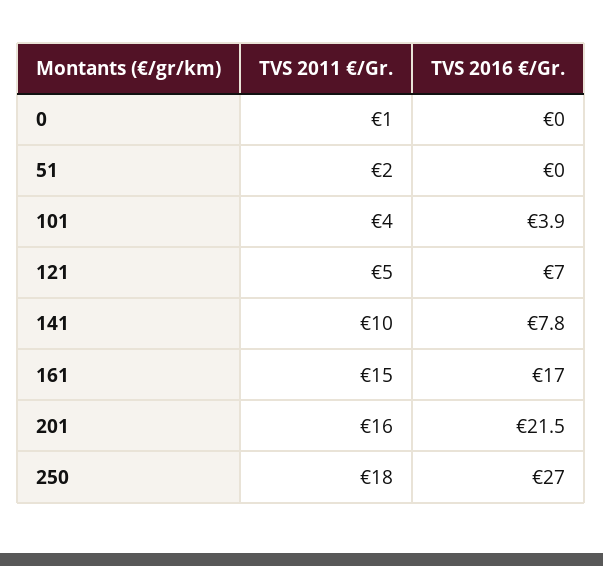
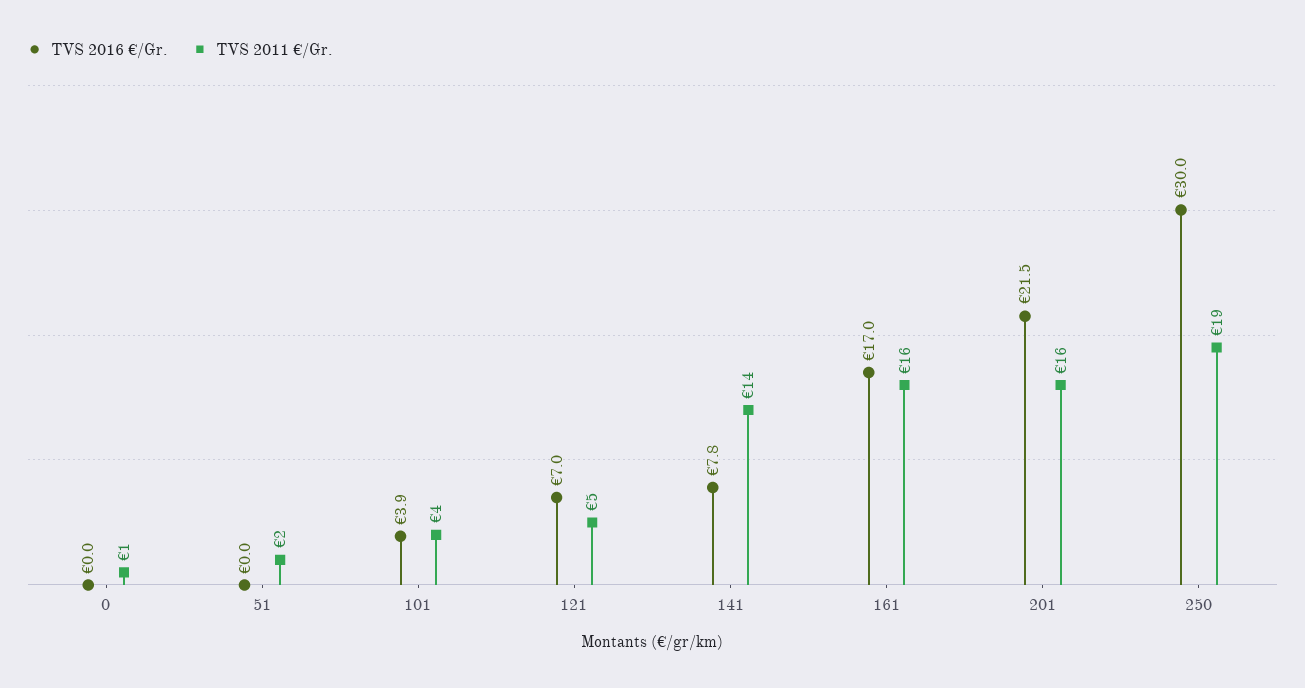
  {
    "TVS 2011 €/Gr.": {
      "0": 1,
      "51": 2,
      "101": 4,
      "121": 5,
-     "141": 10,
+     "141": 14,
-     "161": 15,
+     "161": 16,
      "201": 16,
-     "250": 18
+     "250": 19
    },
    "TVS 2016 €/Gr.": {
      "0": 0,
      "51": 0,
      "101": 3.9,
      "121": 7,
      "141": 7.8,
      "161": 17,
      "201": 21.5,
-     "250": 27
+     "250": 30
    }
  }

